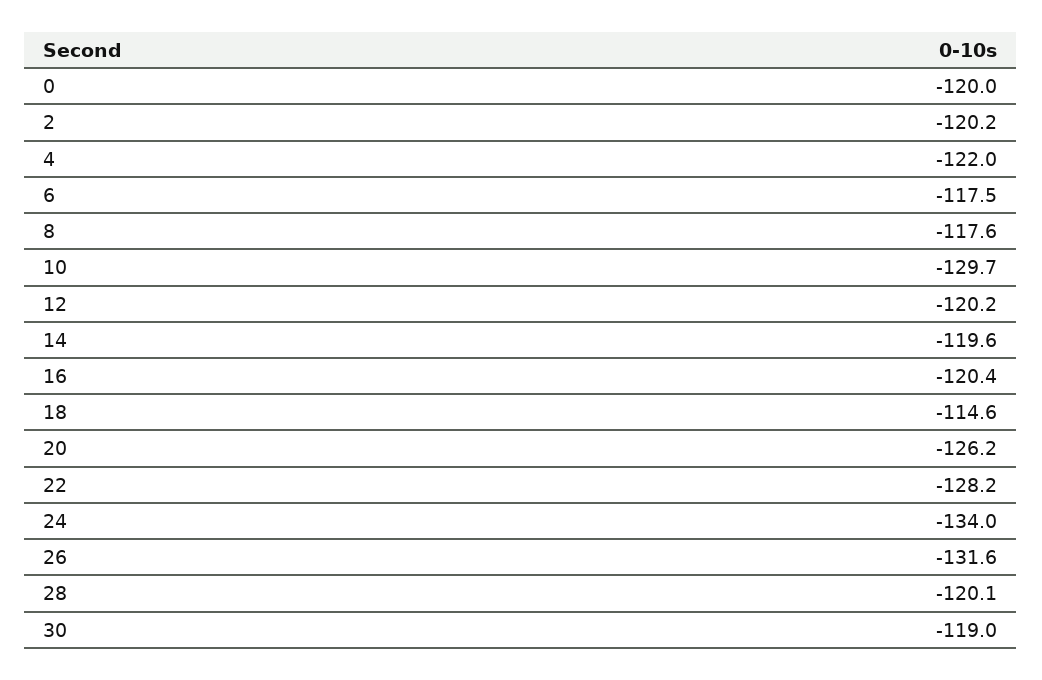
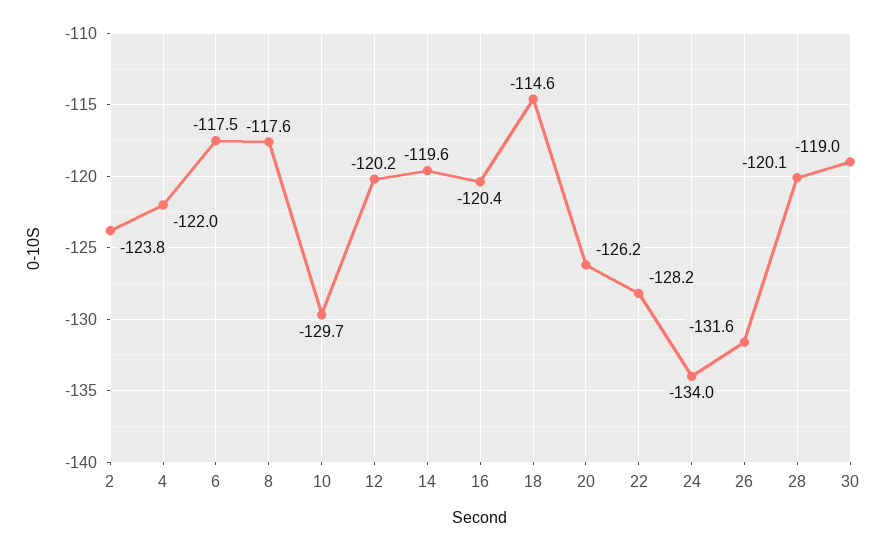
  {
-   "0": -120,
-   "2": -120.2,
+   "2": -123.8,
    "4": -122,
    "6": -117.5,
    "8": -117.6,
    "10": -129.7,
    "12": -120.2,
    "14": -119.6,
    "16": -120.4,
    "18": -114.6,
    "20": -126.2,
    "22": -128.2,
    "24": -134,
    "26": -131.6,
    "28": -120.1,
    "30": -119
  }

